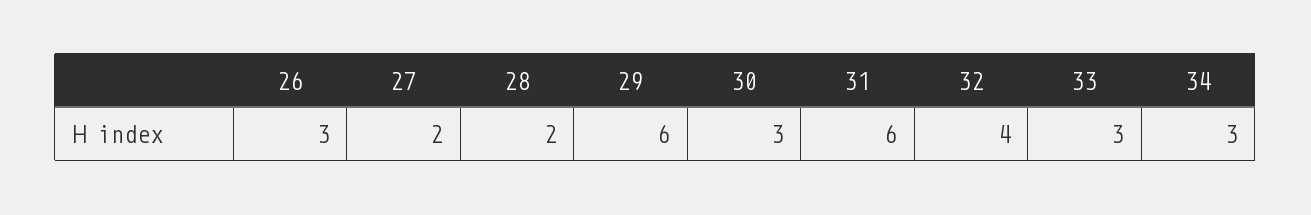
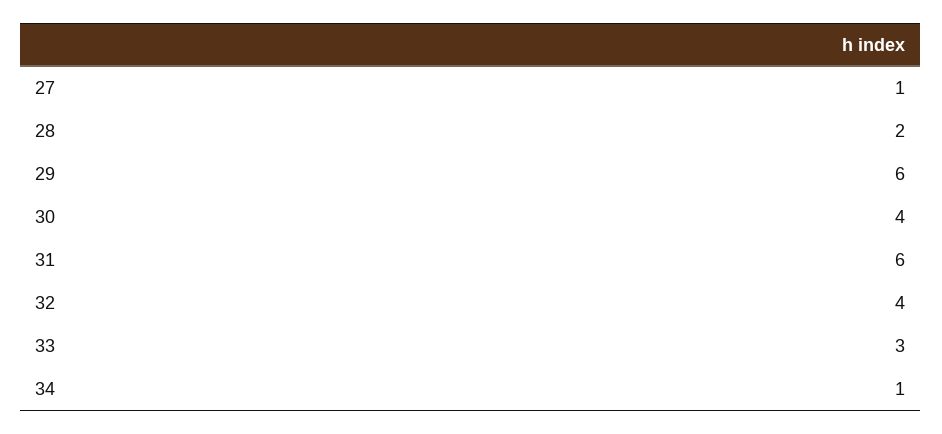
  {
-   "26": 3,
-   "27": 2,
+   "27": 1,
    "28": 2,
    "29": 6,
-   "30": 3,
+   "30": 4,
    "31": 6,
    "32": 4,
    "33": 3,
-   "34": 3
+   "34": 1
  }

